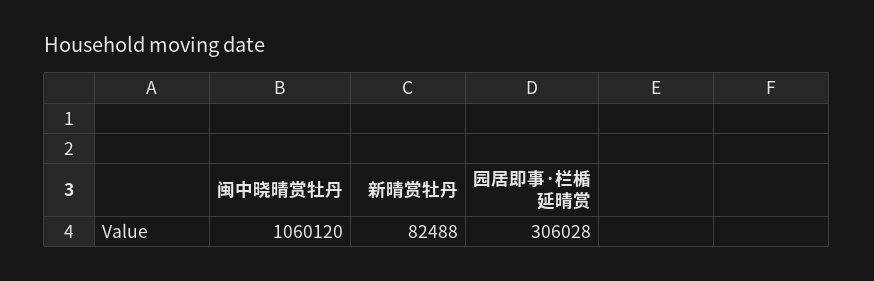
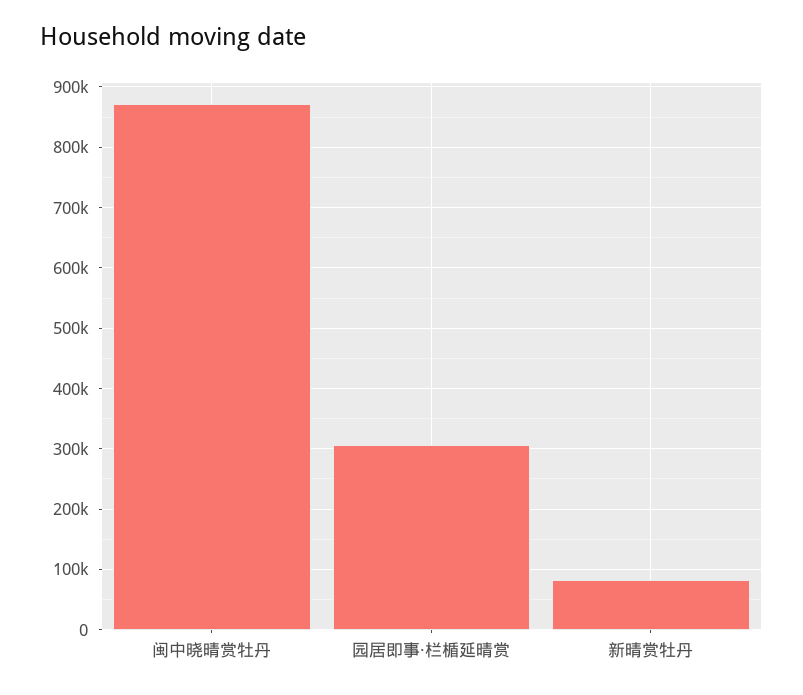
  {
-   "闽中晓晴赏牡丹": 1060120,
+   "闽中晓晴赏牡丹": 870000,
    "新晴赏牡丹": 82488,
    "园居即事·栏楯延晴赏": 306028
  }

